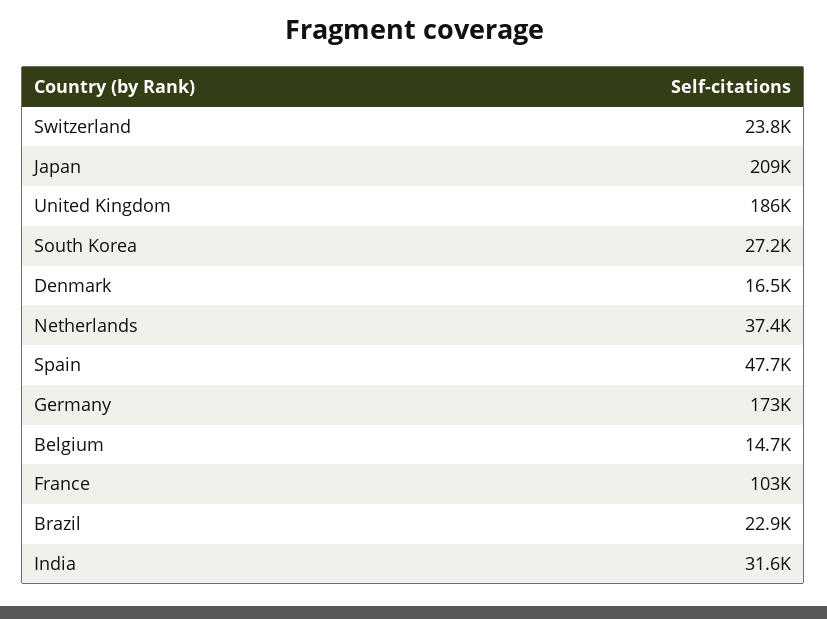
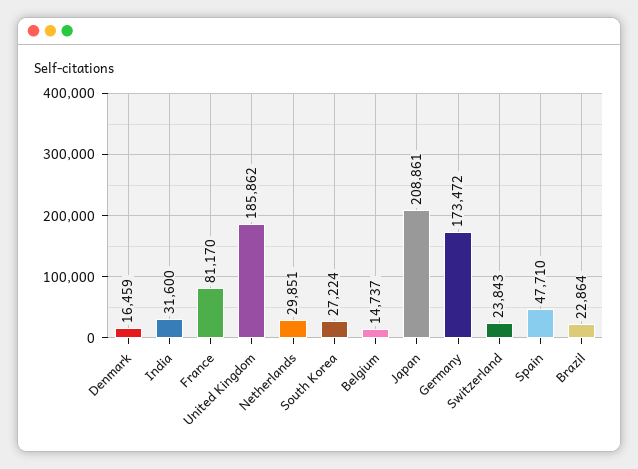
  {
    "Switzerland": 23843,
    "Japan": 208861,
    "United Kingdom": 185862,
    "South Korea": 27224,
    "Denmark": 16459,
-   "Netherlands": 37400,
+   "Netherlands": 29851,
    "Spain": 47710,
    "Germany": 173472,
    "Belgium": 14737,
-   "France": 103000,
+   "France": 81170,
    "Brazil": 22864,
    "India": 31600
  }

